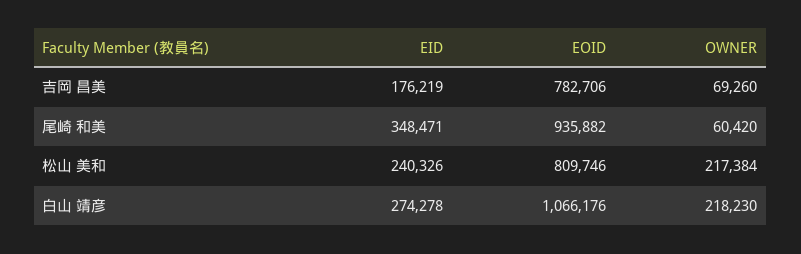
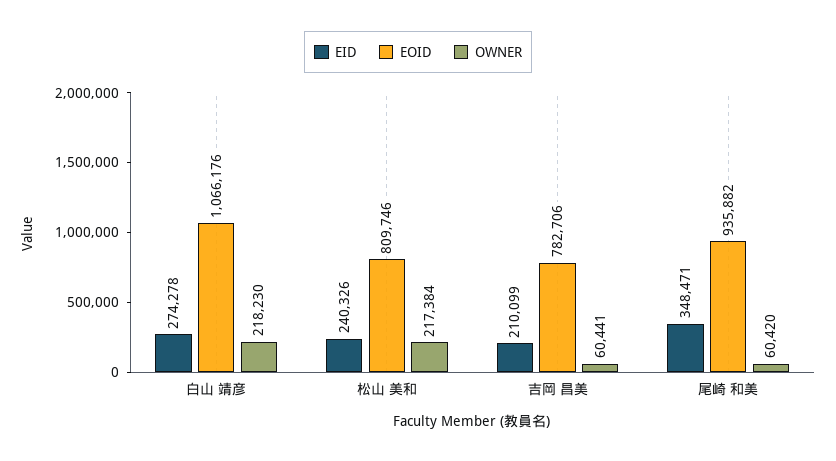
  {
    "EID": {
-     "吉岡 昌美": 176219,
+     "吉岡 昌美": 210099,
      "尾崎 和美": 348471,
      "松山 美和": 240326,
      "白山 靖彦": 274278
    },
    "EOID": {
      "吉岡 昌美": 782706,
      "尾崎 和美": 935882,
      "松山 美和": 809746,
      "白山 靖彦": 1066176
    },
    "OWNER": {
-     "吉岡 昌美": 69260,
+     "吉岡 昌美": 60441,
      "尾崎 和美": 60420,
      "松山 美和": 217384,
      "白山 靖彦": 218230
    }
  }

